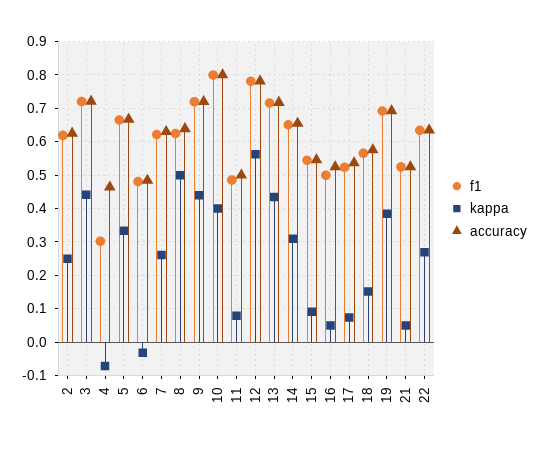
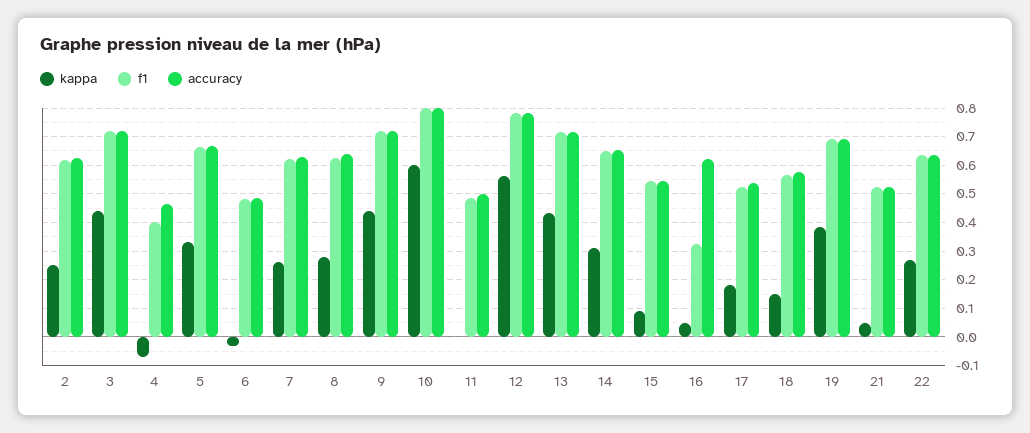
  {
    "f1": {
      "2": 0.62,
      "3": 0.72,
-     "4": 0.3,
+     "4": 0.4,
      "5": 0.66,
      "6": 0.48,
      "7": 0.62,
      "8": 0.62,
      "9": 0.72,
      "10": 0.8,
      "11": 0.48,
      "12": 0.78,
      "13": 0.72,
      "14": 0.66,
      "15": 0.54,
-     "16": 0.5,
+     "16": 0.325,
      "17": 0.52,
      "18": 0.56,
      "19": 0.7,
      "21": 0.52,
      "22": 0.64
    },
    "kappa": {
      "2": 0.26,
      "3": 0.44,
      "4": -0.08,
      "5": 0.34,
      "6": -0.04,
      "7": 0.26,
-     "8": 0.5,
+     "8": 0.275,
      "9": 0.44,
-     "10": 0.4,
+     "10": 0.6,
-     "11": 0.08,
+     "11": 0,
      "12": 0.56,
      "13": 0.44,
      "14": 0.3,
      "15": 0.1,
      "16": 0.06,
-     "17": 0.08,
+     "17": 0.175,
      "18": 0.16,
      "19": 0.38,
      "21": 0.06,
      "22": 0.26
    },
    "accuracy": {
      "2": 0.62,
      "3": 0.72,
      "4": 0.46,
      "5": 0.66,
      "6": 0.48,
      "7": 0.64,
      "8": 0.64,
      "9": 0.72,
      "10": 0.8,
      "11": 0.5,
      "12": 0.78,
      "13": 0.72,
      "14": 0.66,
      "15": 0.54,
-     "16": 0.52,
+     "16": 0.625,
      "17": 0.54,
      "18": 0.58,
      "19": 0.7,
      "21": 0.52,
      "22": 0.64
    }
  }

